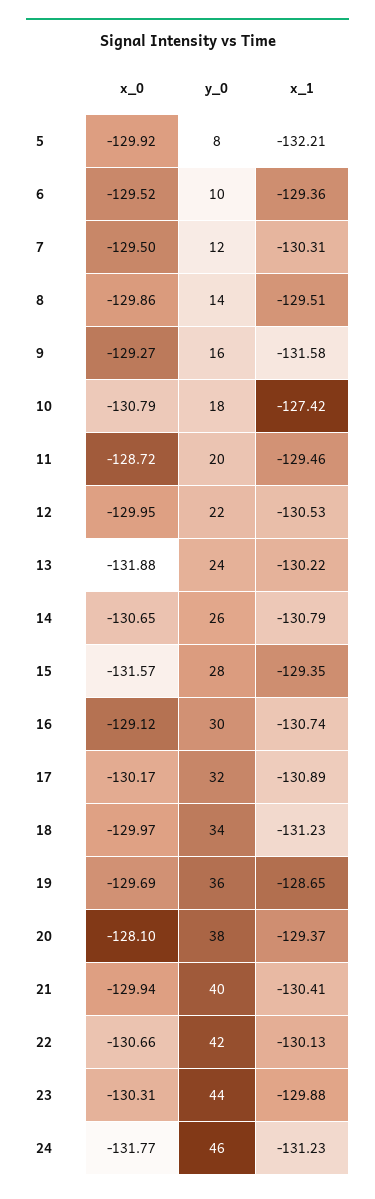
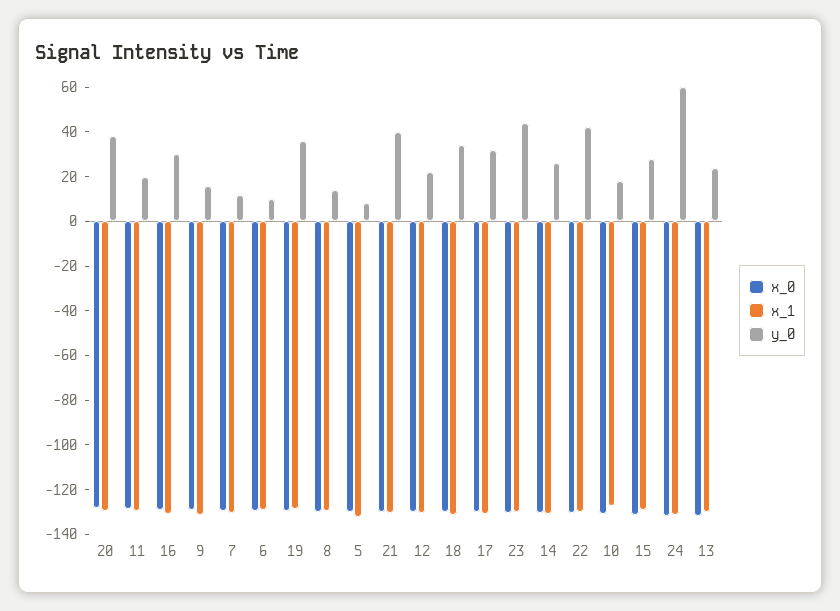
  {
    "x_0": {
      "5": -129.92,
      "6": -129.52,
      "7": -129.5,
      "8": -129.86,
      "9": -129.27,
      "10": -130.79,
      "11": -128.72,
      "12": -129.95,
      "13": -131.88,
      "14": -130.65,
      "15": -131.57,
      "16": -129.12,
      "17": -130.17,
      "18": -129.97,
      "19": -129.69,
      "20": -128.1,
      "21": -129.94,
      "22": -130.66,
      "23": -130.31,
      "24": -131.77
    },
    "y_0": {
      "5": 8,
      "6": 10,
      "7": 12,
      "8": 14,
      "9": 16,
      "10": 18,
      "11": 20,
      "12": 22,
      "13": 24,
      "14": 26,
      "15": 28,
      "16": 30,
      "17": 32,
      "18": 34,
      "19": 36,
      "20": 38,
      "21": 40,
      "22": 42,
      "23": 44,
-     "24": 46
+     "24": 60
    },
    "x_1": {
      "5": -132.21,
      "6": -129.36,
      "7": -130.31,
      "8": -129.51,
      "9": -131.58,
      "10": -127.42,
      "11": -129.46,
      "12": -130.53,
      "13": -130.22,
      "14": -130.79,
      "15": -129.35,
      "16": -130.74,
      "17": -130.89,
      "18": -131.23,
      "19": -128.65,
      "20": -129.37,
      "21": -130.41,
      "22": -130.13,
      "23": -129.88,
      "24": -131.23
    }
  }

